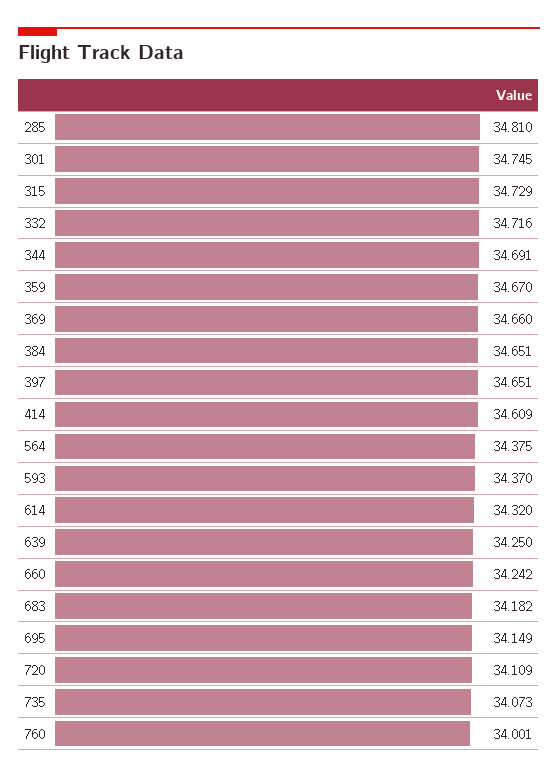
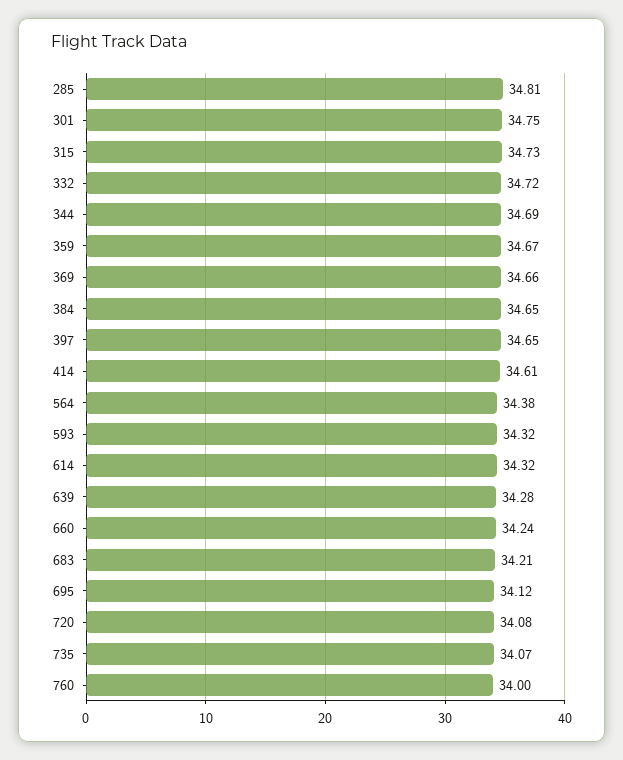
  {
    "285": 34.81,
    "301": 34.745,
    "315": 34.729,
    "332": 34.716,
    "344": 34.691,
    "359": 34.67,
    "369": 34.66,
    "384": 34.651,
    "397": 34.651,
    "414": 34.609,
    "564": 34.375,
-   "593": 34.37,
+   "593": 34.32,
    "614": 34.32,
-   "639": 34.25,
+   "639": 34.28,
    "660": 34.242,
-   "683": 34.182,
+   "683": 34.21,
-   "695": 34.149,
+   "695": 34.12,
-   "720": 34.109,
+   "720": 34.08,
    "735": 34.073,
    "760": 34.001
  }

